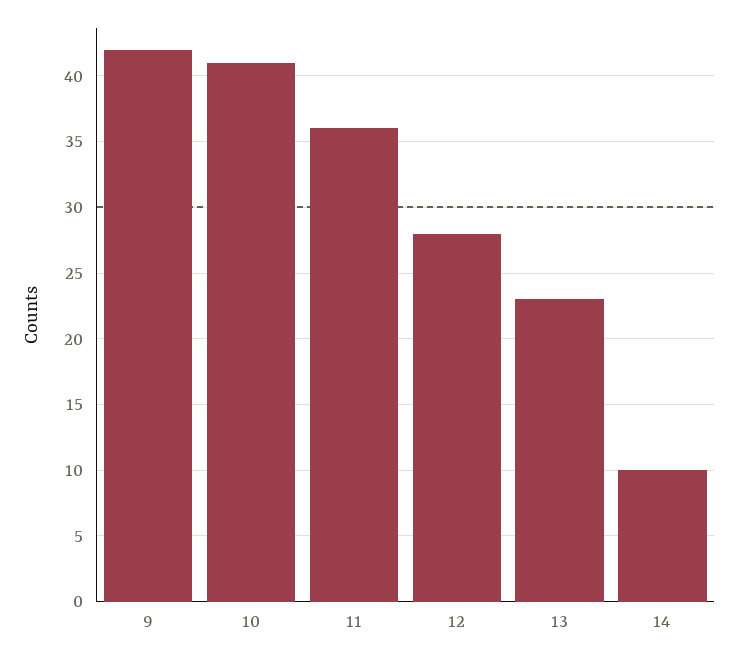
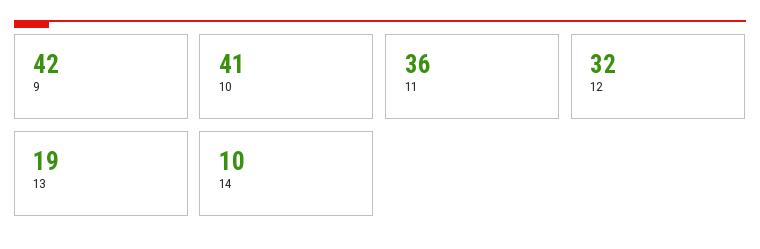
  {
    "9": 42,
    "10": 41,
    "11": 36,
-   "12": 28,
+   "12": 32,
-   "13": 23,
+   "13": 19,
    "14": 10
  }

